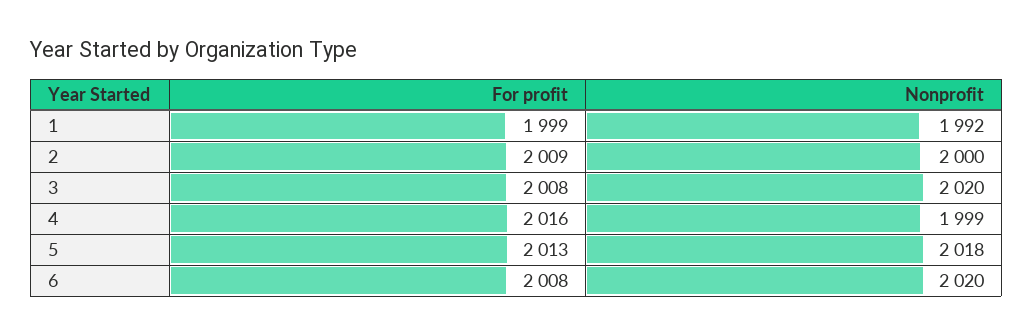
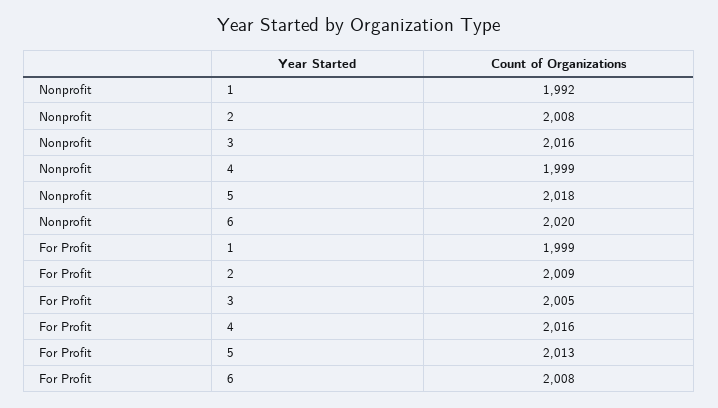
  {
    "For profit": {
      "1": 1999,
      "2": 2009,
-     "3": 2008,
+     "3": 2005,
      "4": 2016,
      "5": 2013,
      "6": 2008
    },
    "Nonprofit": {
      "1": 1992,
-     "2": 2000,
+     "2": 2008,
-     "3": 2020,
+     "3": 2016,
      "4": 1999,
      "5": 2018,
      "6": 2020
    }
  }

